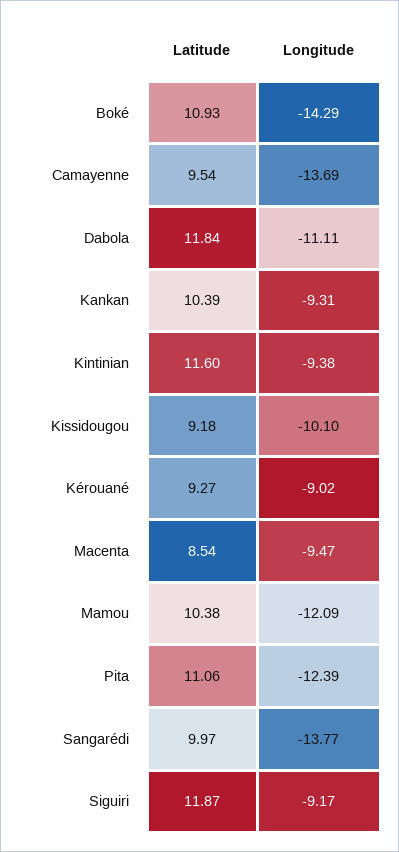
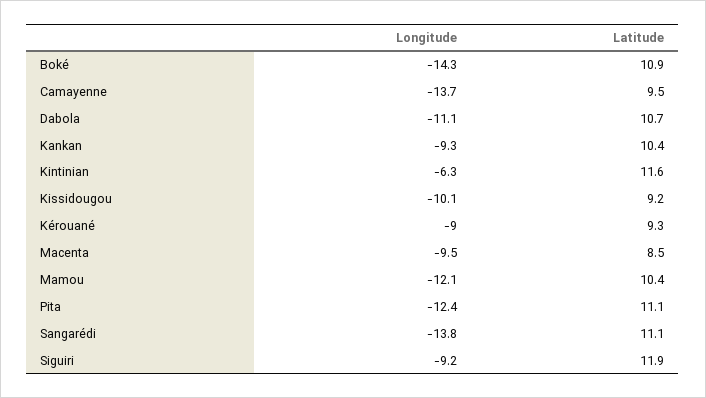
  {
    "Latitude": {
      "Boké": 10.93,
      "Camayenne": 9.54,
-     "Dabola": 11.84,
+     "Dabola": 10.7,
      "Kankan": 10.39,
      "Kintinian": 11.6,
      "Kissidougou": 9.18,
      "Kérouané": 9.27,
      "Macenta": 8.54,
      "Mamou": 10.38,
      "Pita": 11.06,
-     "Sangarédi": 9.97,
+     "Sangarédi": 11.1,
      "Siguiri": 11.87
    },
    "Longitude": {
      "Boké": -14.29,
      "Camayenne": -13.69,
      "Dabola": -11.11,
      "Kankan": -9.31,
-     "Kintinian": -9.38,
+     "Kintinian": -6.3,
      "Kissidougou": -10.1,
      "Kérouané": -9.02,
      "Macenta": -9.47,
      "Mamou": -12.09,
      "Pita": -12.39,
      "Sangarédi": -13.77,
      "Siguiri": -9.17
    }
  }

